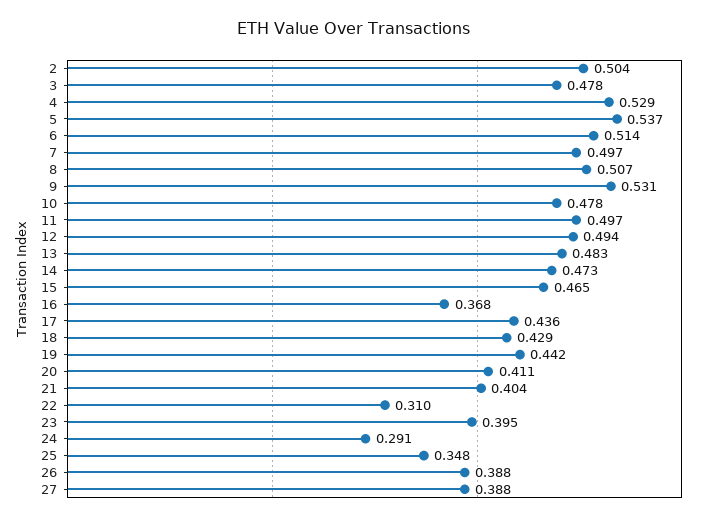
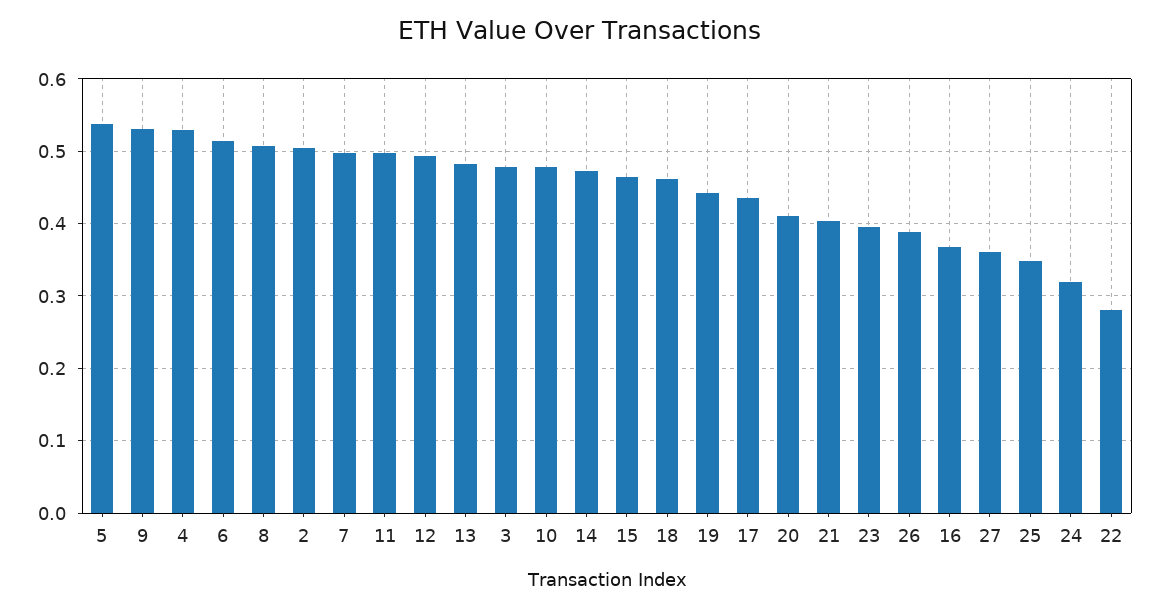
  {
    "2": 0.504,
    "3": 0.478,
    "4": 0.529,
    "5": 0.537,
    "6": 0.514,
    "7": 0.497,
    "8": 0.507,
    "9": 0.531,
    "10": 0.478,
    "11": 0.497,
    "12": 0.494,
    "13": 0.483,
    "14": 0.473,
    "15": 0.465,
    "16": 0.368,
    "17": 0.436,
-   "18": 0.429,
+   "18": 0.46,
    "19": 0.442,
    "20": 0.411,
    "21": 0.404,
-   "22": 0.31,
+   "22": 0.28,
    "23": 0.395,
-   "24": 0.291,
+   "24": 0.32,
    "25": 0.348,
    "26": 0.388,
-   "27": 0.388
+   "27": 0.36
  }

